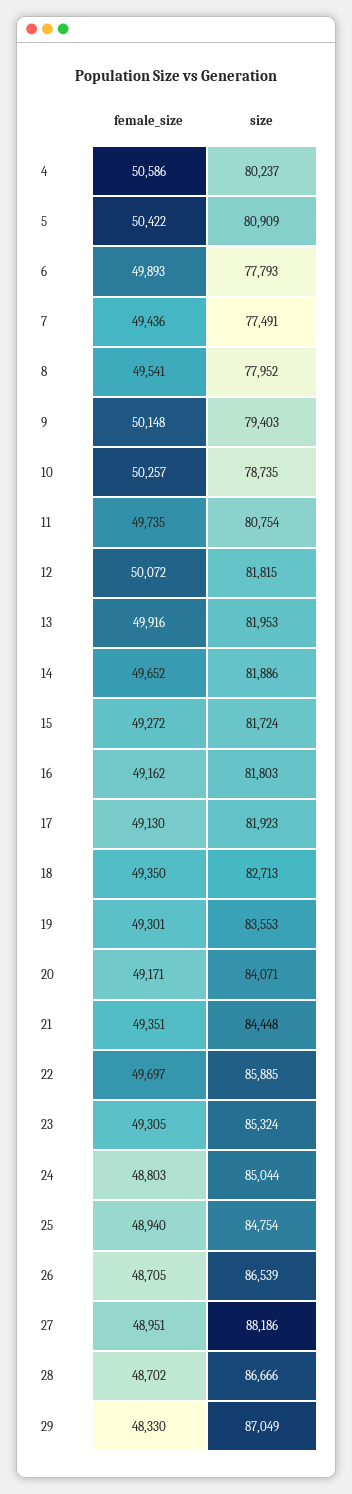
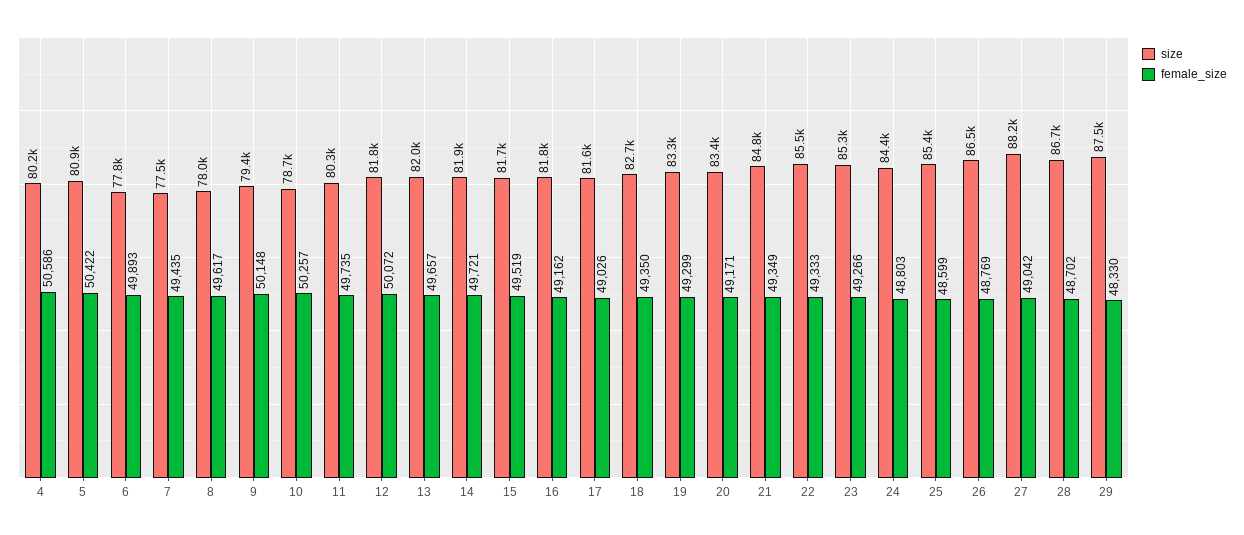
  {
    "female_size": {
      "4": 50586,
      "5": 50422,
      "6": 49893,
-     "7": 49436,
+     "7": 49435,
-     "8": 49541,
+     "8": 49617,
      "9": 50148,
      "10": 50257,
      "11": 49735,
      "12": 50072,
-     "13": 49916,
+     "13": 49657,
-     "14": 49652,
+     "14": 49721,
-     "15": 49272,
+     "15": 49519,
      "16": 49162,
-     "17": 49130,
+     "17": 49026,
      "18": 49350,
-     "19": 49301,
+     "19": 49299,
      "20": 49171,
-     "21": 49351,
+     "21": 49349,
-     "22": 49697,
+     "22": 49333,
-     "23": 49305,
+     "23": 49266,
      "24": 48803,
-     "25": 48940,
+     "25": 48599,
-     "26": 48705,
+     "26": 48769,
-     "27": 48951,
+     "27": 49042,
      "28": 48702,
      "29": 48330
    },
    "size": {
      "4": 80237,
      "5": 80909,
      "6": 77793,
      "7": 77491,
      "8": 77952,
      "9": 79403,
      "10": 78735,
-     "11": 80754,
+     "11": 80300,
      "12": 81815,
      "13": 81953,
      "14": 81886,
      "15": 81724,
      "16": 81803,
-     "17": 81923,
+     "17": 81600,
      "18": 82713,
-     "19": 83553,
+     "19": 83300,
-     "20": 84071,
+     "20": 83400,
-     "21": 84448,
+     "21": 84800,
-     "22": 85885,
+     "22": 85500,
      "23": 85324,
-     "24": 85044,
+     "24": 84400,
-     "25": 84754,
+     "25": 85400,
      "26": 86539,
      "27": 88186,
      "28": 86666,
-     "29": 87049
+     "29": 87500
    }
  }

